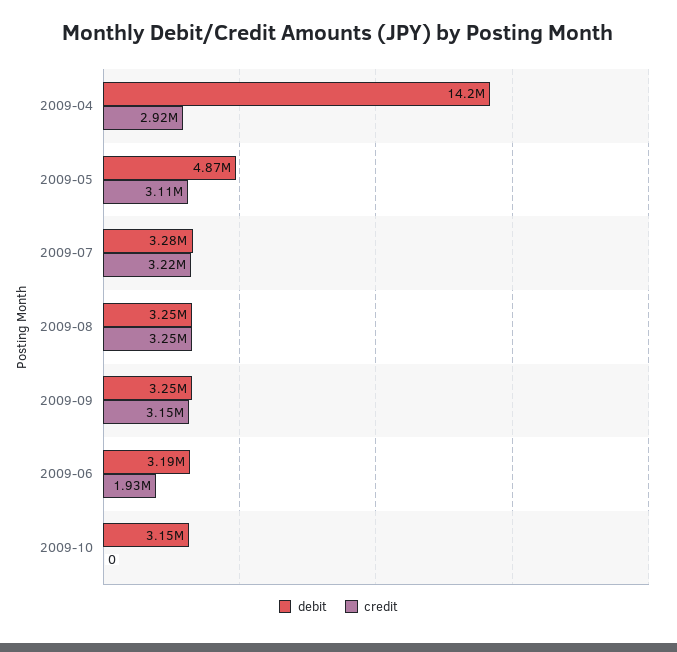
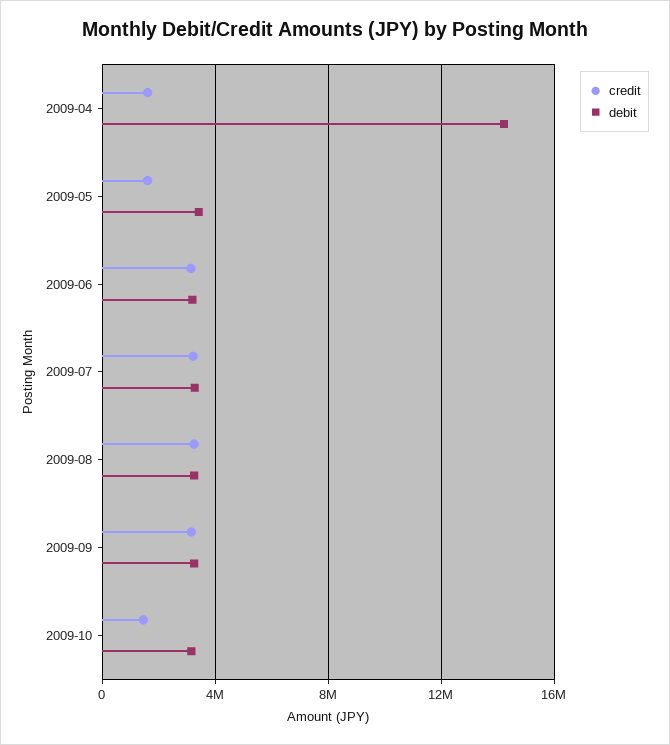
  {
    "debit": {
      "2009-04": 14200000,
-     "2009-05": 4870000,
+     "2009-05": 3500000,
      "2009-07": 3280000,
      "2009-08": 3250000,
      "2009-09": 3250000,
      "2009-06": 3190000,
      "2009-10": 3150000
    },
    "credit": {
-     "2009-04": 2920000,
+     "2009-04": 1500000,
-     "2009-05": 3110000,
+     "2009-05": 1500000,
      "2009-07": 3220000,
      "2009-08": 3250000,
      "2009-09": 3150000,
-     "2009-06": 1930000,
+     "2009-06": 3000000,
-     "2009-10": 0
+     "2009-10": 1500000
    }
  }

